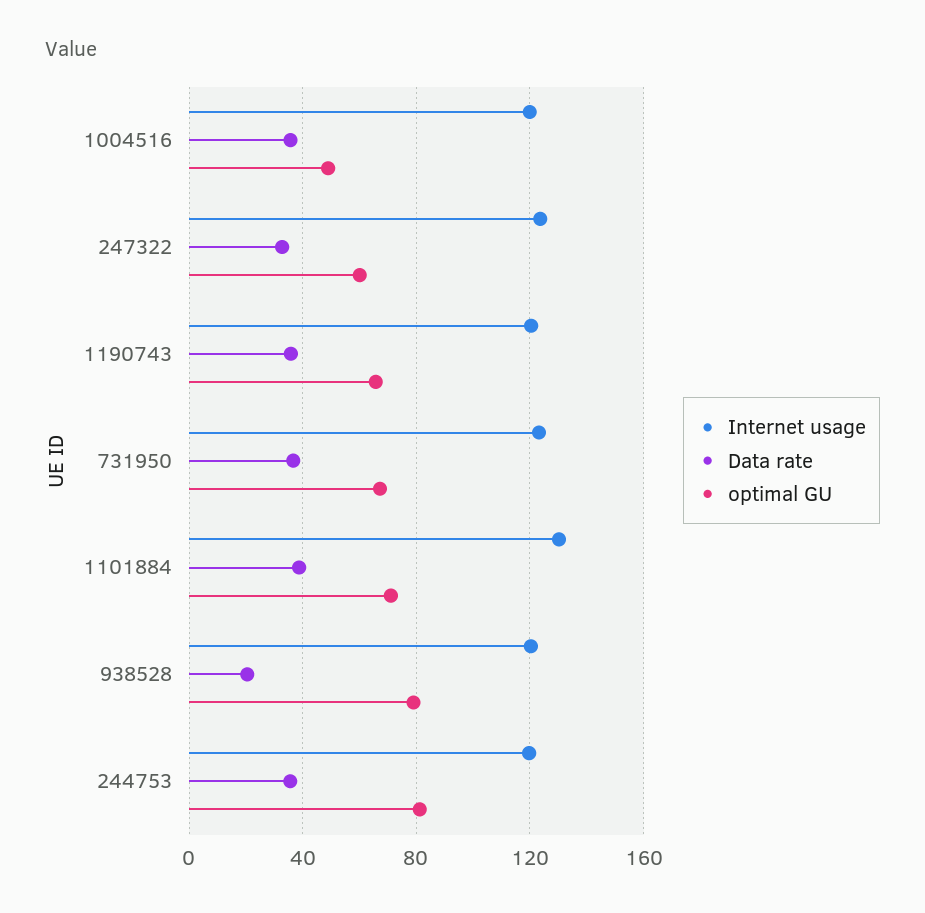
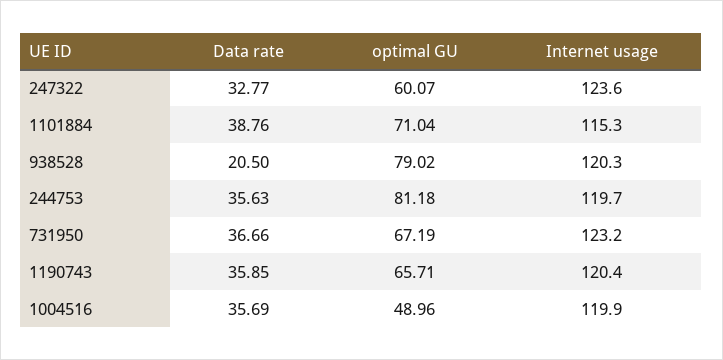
  {
    "Internet usage": {
      "1004516": 119.9,
      "247322": 123.6,
      "1190743": 120.4,
      "731950": 123.2,
-     "1101884": 130,
+     "1101884": 115.3,
      "938528": 120.3,
      "244753": 119.7
    },
    "Data rate": {
      "1004516": 35.69,
      "247322": 32.77,
      "1190743": 35.85,
      "731950": 36.66,
      "1101884": 38.76,
      "938528": 20.5,
      "244753": 35.63
    },
    "optimal GU": {
      "1004516": 48.96,
      "247322": 60.07,
      "1190743": 65.71,
      "731950": 67.19,
      "1101884": 71.04,
      "938528": 79.02,
      "244753": 81.18
    }
  }

